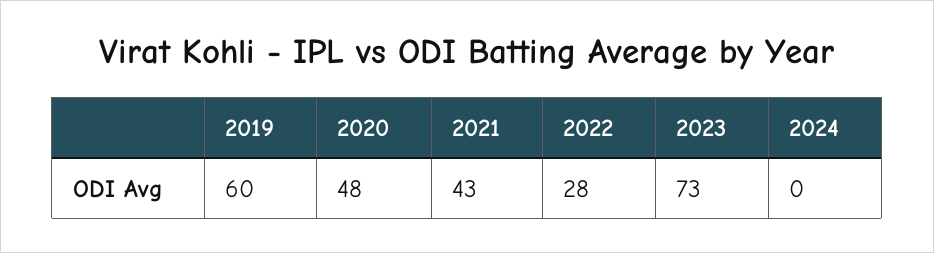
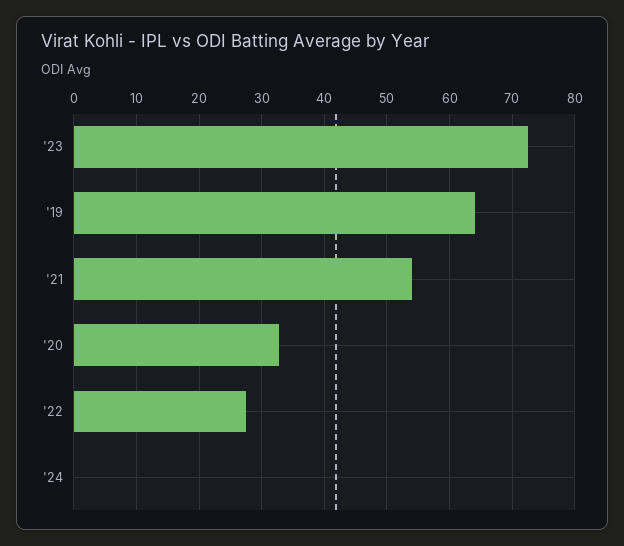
  {
-   "2019": 60,
+   "2019": 64,
-   "2020": 48,
+   "2020": 33,
-   "2021": 43,
+   "2021": 54,
    "2022": 28,
    "2023": 73,
    "2024": 0
  }

